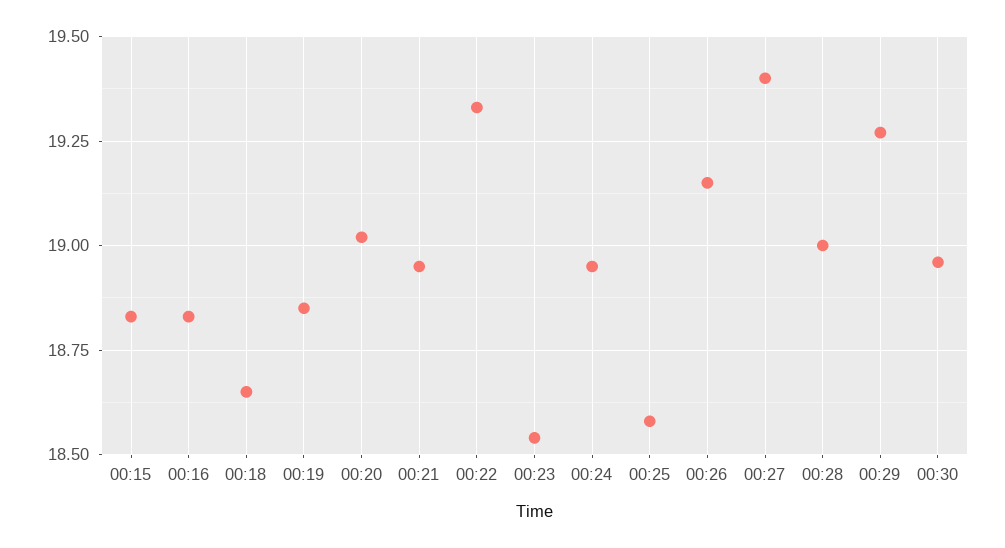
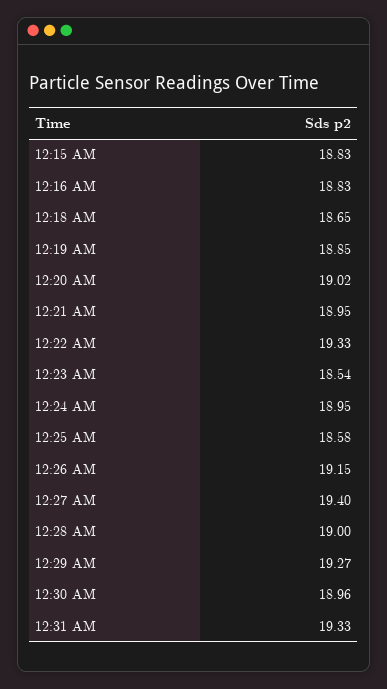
  {
    "00:15": 18.83,
    "00:16": 18.83,
    "00:18": 18.65,
    "00:19": 18.85,
    "00:20": 19.02,
    "00:21": 18.95,
    "00:22": 19.33,
    "00:23": 18.54,
    "00:24": 18.95,
    "00:25": 18.58,
    "00:26": 19.15,
    "00:27": 19.4,
    "00:28": 19,
    "00:29": 19.27,
-   "00:30": 18.96
+   "00:30": 18.96,
+   "12:31 AM": 19.33
  }

